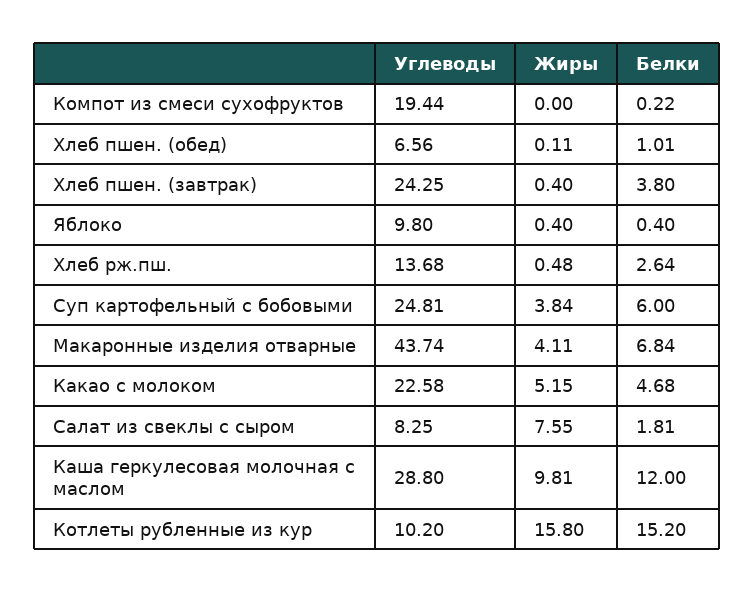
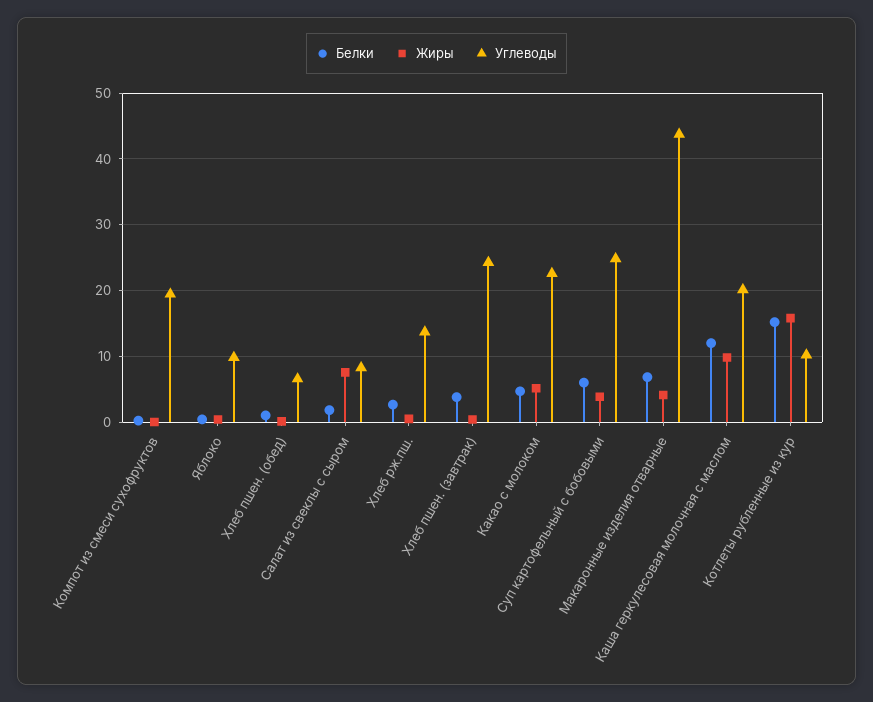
  {
    "Углеводы": {
      "Компот из смеси сухофруктов": 19.44,
      "Хлеб пшен. (обед)": 6.56,
      "Хлеб пшен. (завтрак)": 24.25,
      "Яблоко": 9.8,
      "Хлеб рж.пш.": 13.68,
      "Суп картофельный с бобовыми": 24.81,
      "Макаронные изделия отварные": 43.74,
      "Какао с молоком": 22.58,
      "Салат из свеклы с сыром": 8.25,
-     "Каша геркулесовая молочная с маслом": 28.8,
+     "Каша геркулесовая молочная с маслом": 20,
      "Котлеты рубленные из кур": 10.2
    },
    "Жиры": {
      "Компот из смеси сухофруктов": 0,
      "Хлеб пшен. (обед)": 0.11,
      "Хлеб пшен. (завтрак)": 0.4,
      "Яблоко": 0.4,
      "Хлеб рж.пш.": 0.48,
      "Суп картофельный с бобовыми": 3.84,
      "Макаронные изделия отварные": 4.11,
      "Какао с молоком": 5.15,
      "Салат из свеклы с сыром": 7.55,
      "Каша геркулесовая молочная с маслом": 9.81,
      "Котлеты рубленные из кур": 15.8
    },
    "Белки": {
      "Компот из смеси сухофруктов": 0.22,
      "Хлеб пшен. (обед)": 1.01,
      "Хлеб пшен. (завтрак)": 3.8,
      "Яблоко": 0.4,
      "Хлеб рж.пш.": 2.64,
      "Суп картофельный с бобовыми": 6,
      "Макаронные изделия отварные": 6.84,
      "Какао с молоком": 4.68,
      "Салат из свеклы с сыром": 1.81,
      "Каша геркулесовая молочная с маслом": 12,
      "Котлеты рубленные из кур": 15.2
    }
  }

